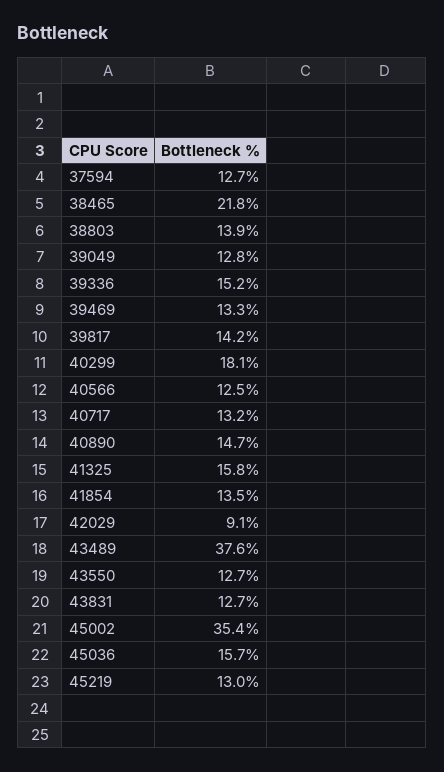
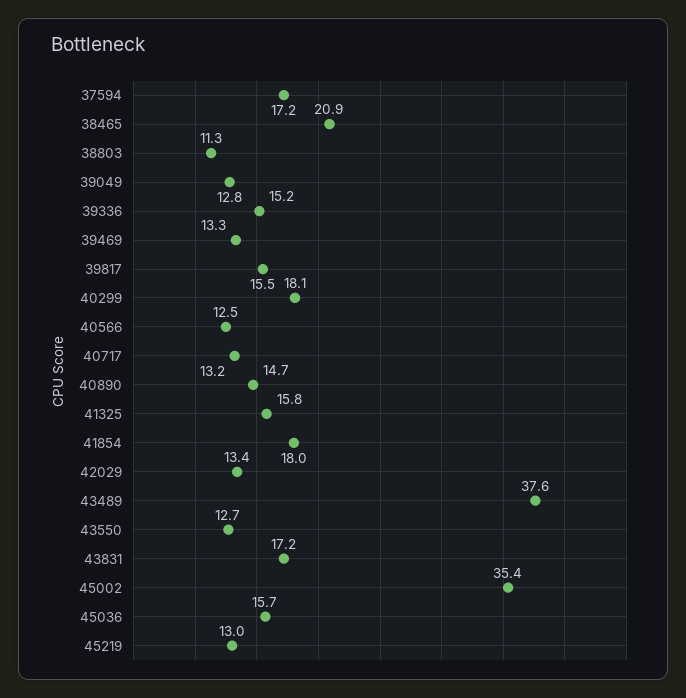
  {
-   "37594": 12.7,
+   "37594": 17.2,
-   "38465": 21.8,
+   "38465": 20.9,
-   "38803": 13.9,
+   "38803": 11.3,
    "39049": 12.8,
    "39336": 15.2,
    "39469": 13.3,
-   "39817": 14.2,
+   "39817": 15.5,
    "40299": 18.1,
    "40566": 12.5,
    "40717": 13.2,
    "40890": 14.7,
    "41325": 15.8,
-   "41854": 13.5,
+   "41854": 18,
-   "42029": 9.1,
+   "42029": 13.4,
    "43489": 37.6,
    "43550": 12.7,
-   "43831": 12.7,
+   "43831": 17.2,
    "45002": 35.4,
    "45036": 15.7,
    "45219": 13
  }

